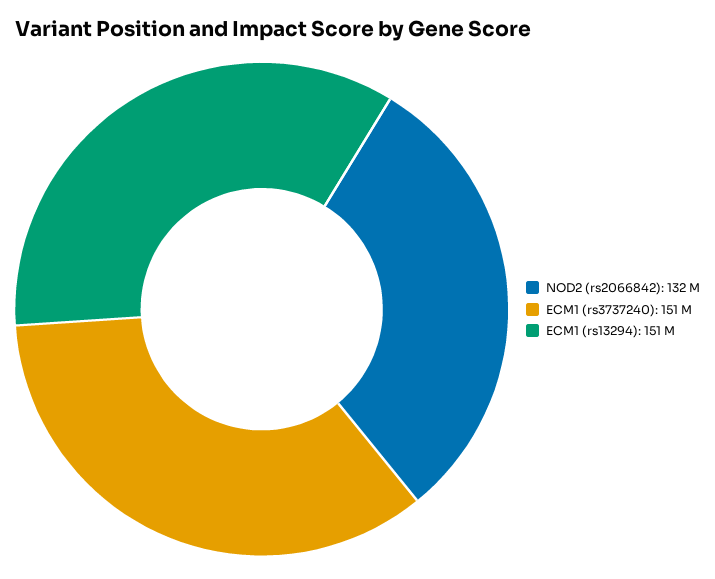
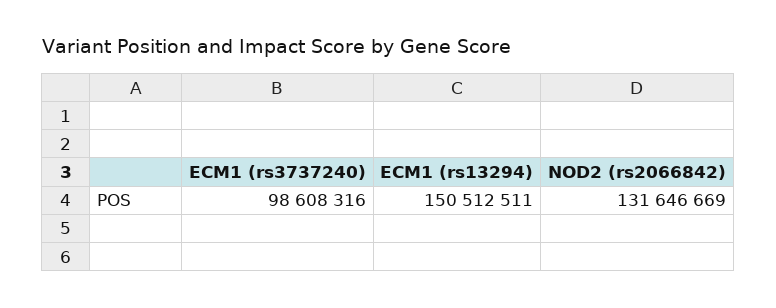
  {
    "NOD2 (rs2066842)": 131646669,
-   "ECM1 (rs3737240)": 151000000,
+   "ECM1 (rs3737240)": 98608316,
    "ECM1 (rs13294)": 150512511
  }

